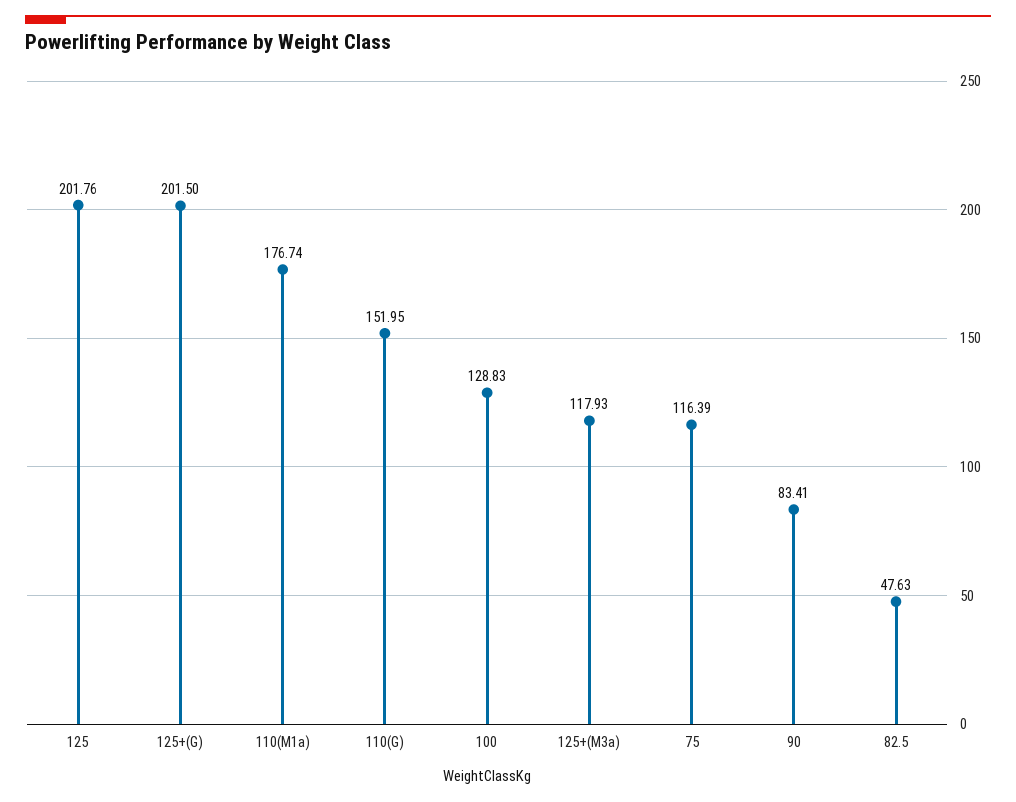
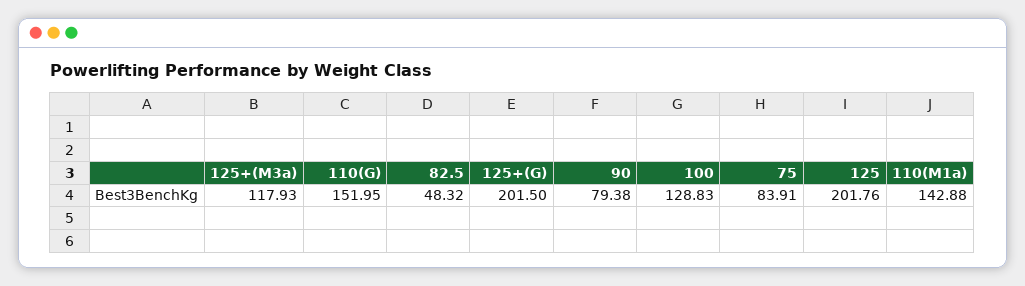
  {
    "125": 201.76,
    "125+(G)": 201.5,
-   "110(M1a)": 176.74,
+   "110(M1a)": 142.88,
    "110(G)": 151.95,
    "100": 128.83,
    "125+(M3a)": 117.93,
-   "75": 116.39,
+   "75": 83.91,
-   "90": 83.41,
+   "90": 79.38,
-   "82.5": 47.63
+   "82.5": 48.32
  }

